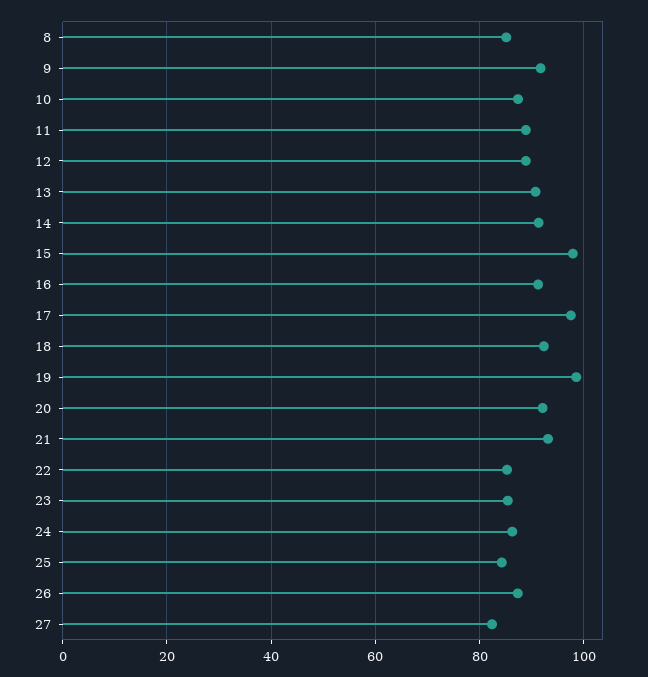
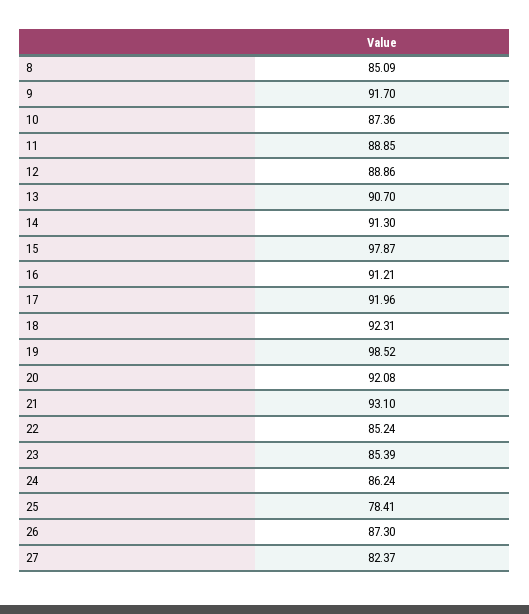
  {
    "8": 85.09,
    "9": 91.7,
    "10": 87.36,
    "11": 88.85,
    "12": 88.86,
    "13": 90.7,
    "14": 91.3,
    "15": 97.87,
    "16": 91.21,
-   "17": 98,
+   "17": 91.96,
    "18": 92.31,
    "19": 98.52,
    "20": 92.08,
    "21": 93.1,
    "22": 85.24,
    "23": 85.39,
    "24": 86.24,
-   "25": 84,
+   "25": 78.41,
    "26": 87.3,
    "27": 82.37
  }

